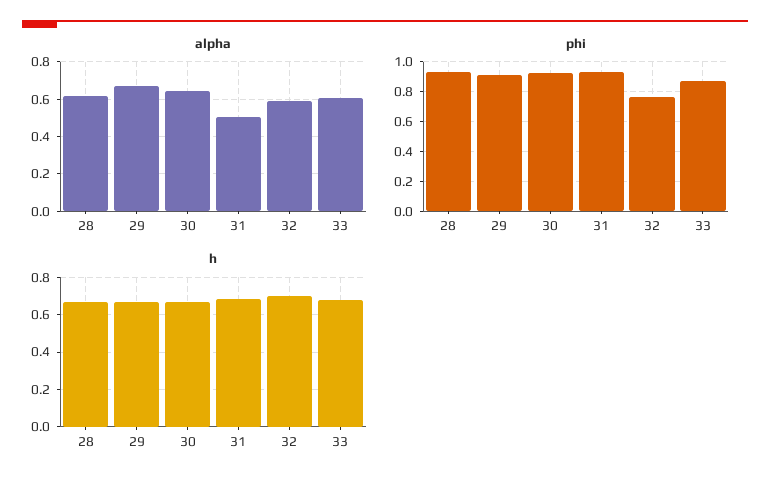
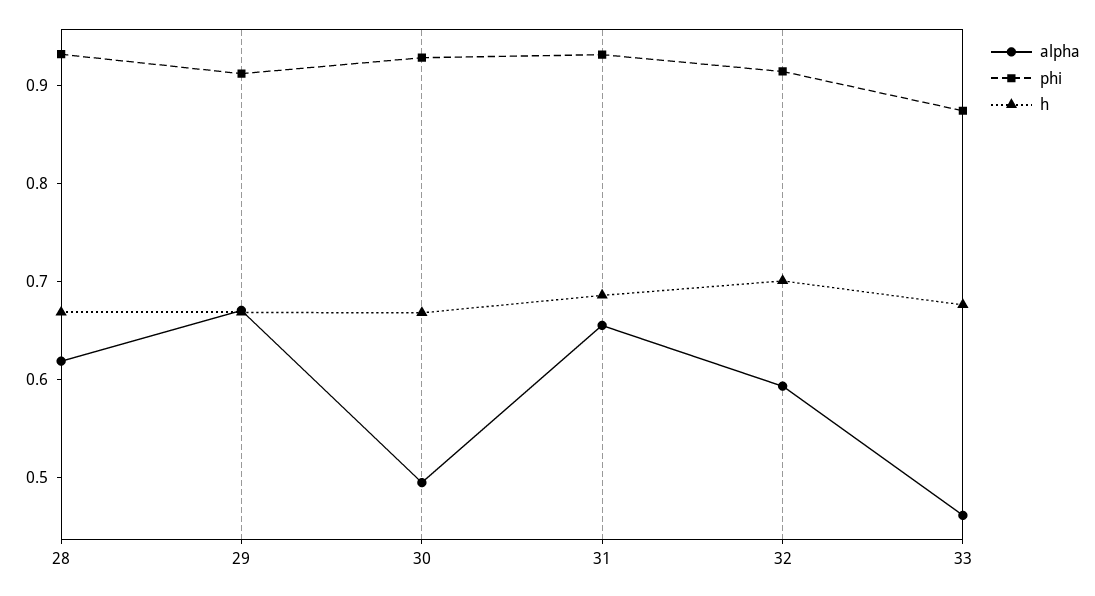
  {
    "alpha": {
      "28": 0.62,
      "29": 0.68,
-     "30": 0.65,
+     "30": 0.5,
-     "31": 0.5,
+     "31": 0.66,
      "32": 0.6,
-     "33": 0.6
+     "33": 0.46
    },
    "phi": {
      "28": 0.94,
      "29": 0.92,
      "30": 0.92,
      "31": 0.94,
-     "32": 0.75,
+     "32": 0.92,
      "33": 0.88
    },
    "h": {
      "28": 0.66,
      "29": 0.66,
      "30": 0.66,
      "31": 0.68,
      "32": 0.7,
      "33": 0.68
    }
  }

